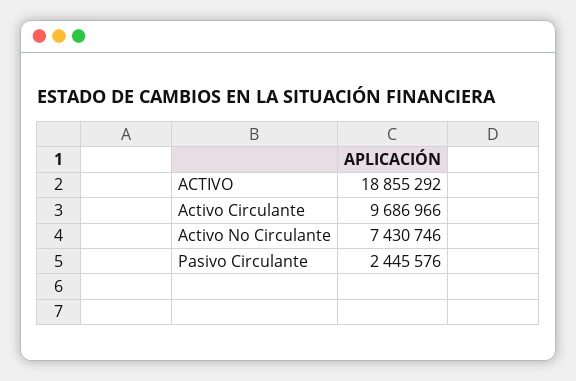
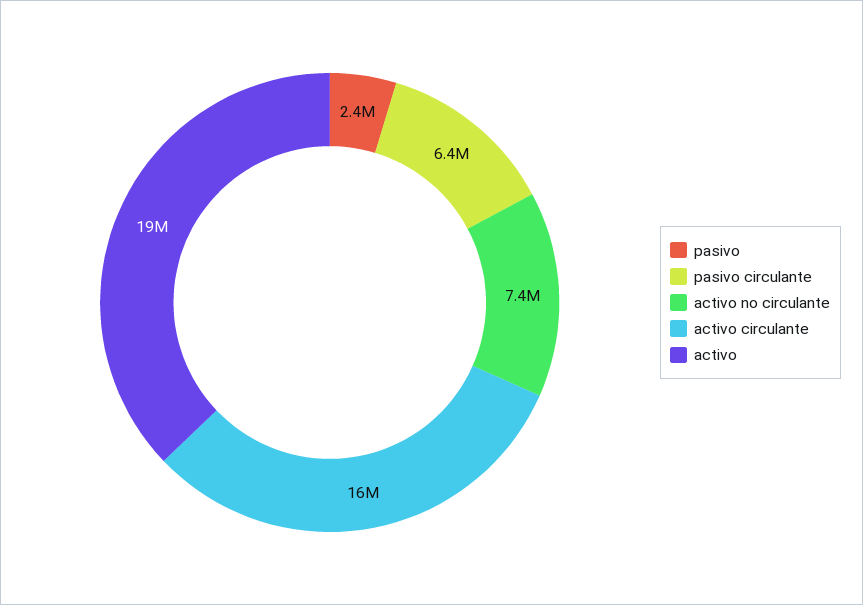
  {
    "ACTIVO": 18855292,
-   "Activo Circulante": 9686966,
+   "Activo Circulante": 16000000,
    "Activo No Circulante": 7430746,
-   "Pasivo Circulante": 2445576
+   "Pasivo Circulante": 6400000,
+   "pasivo": 2400000
  }

